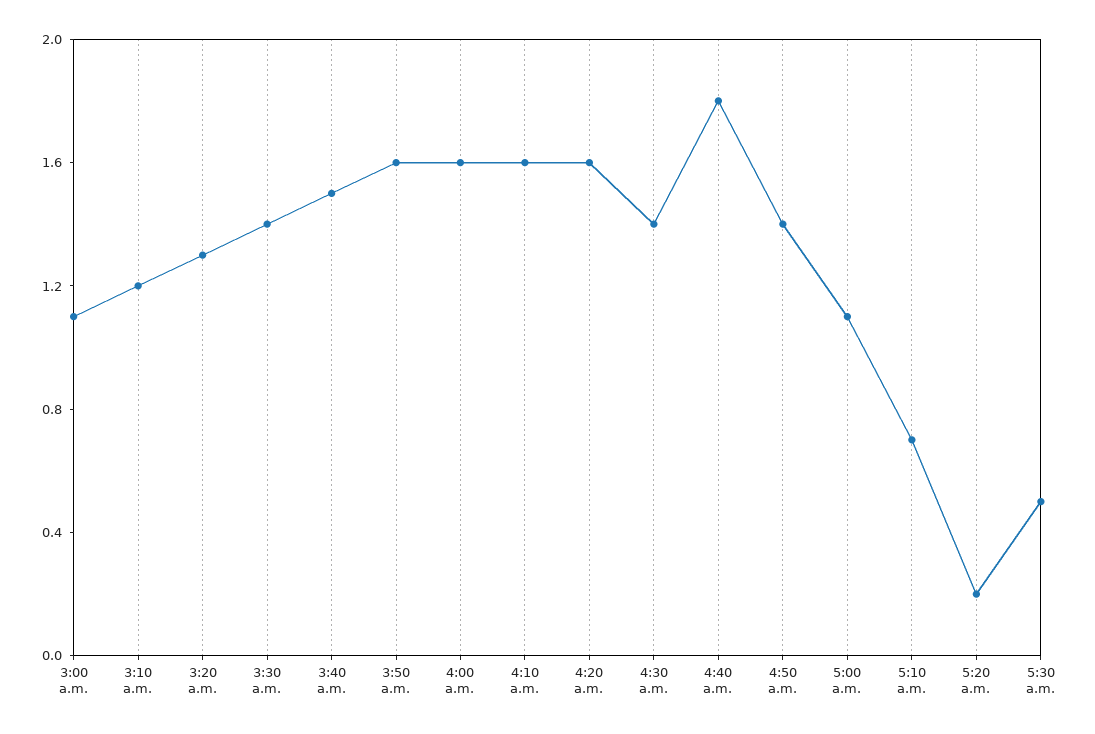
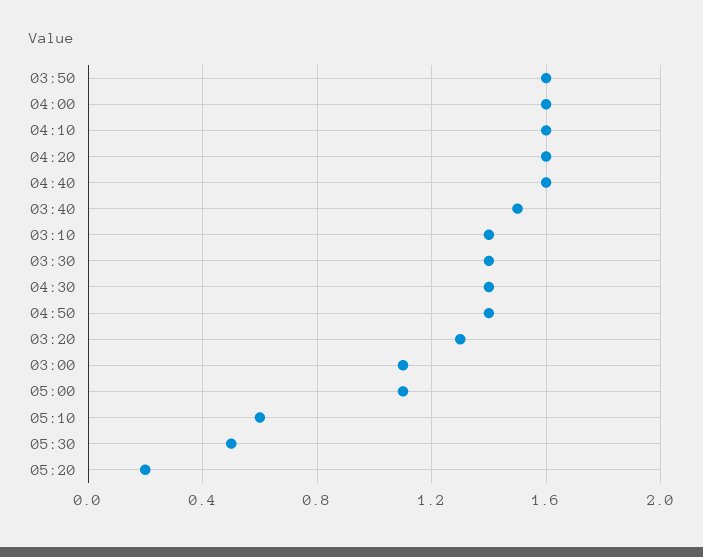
  {
    "3:00 a.m.": 1.1,
-   "3:10 a.m.": 1.2,
+   "3:10 a.m.": 1.4,
    "3:20 a.m.": 1.3,
    "3:30 a.m.": 1.4,
    "3:40 a.m.": 1.5,
    "3:50 a.m.": 1.6,
    "4:00 a.m.": 1.6,
    "4:10 a.m.": 1.6,
    "4:20 a.m.": 1.6,
    "4:30 a.m.": 1.4,
-   "4:40 a.m.": 1.8,
+   "4:40 a.m.": 1.6,
    "4:50 a.m.": 1.4,
    "5:00 a.m.": 1.1,
-   "5:10 a.m.": 0.7,
+   "5:10 a.m.": 0.6,
    "5:20 a.m.": 0.2,
    "5:30 a.m.": 0.5
  }

